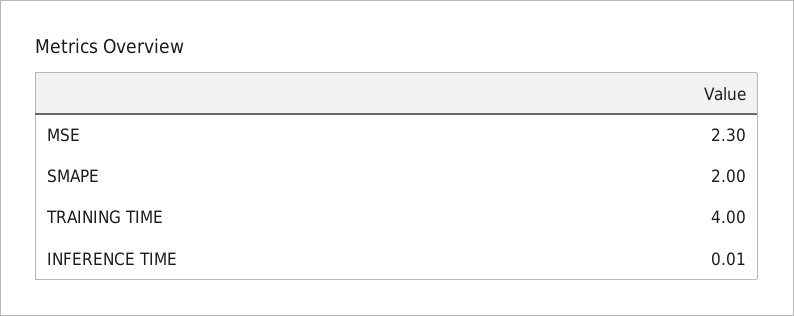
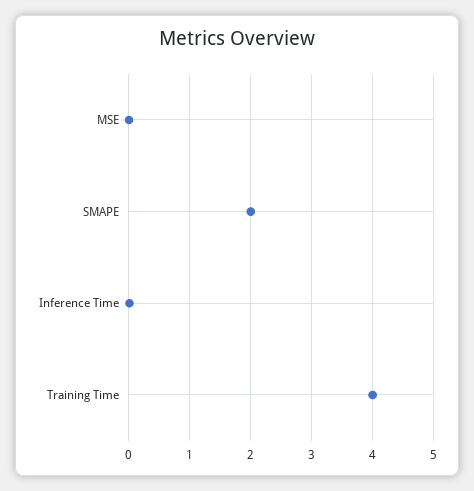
  {
-   "MSE": 2.3,
+   "MSE": 0,
    "SMAPE": 2,
    "TRAINING TIME": 4,
    "INFERENCE TIME": 0.01
  }

